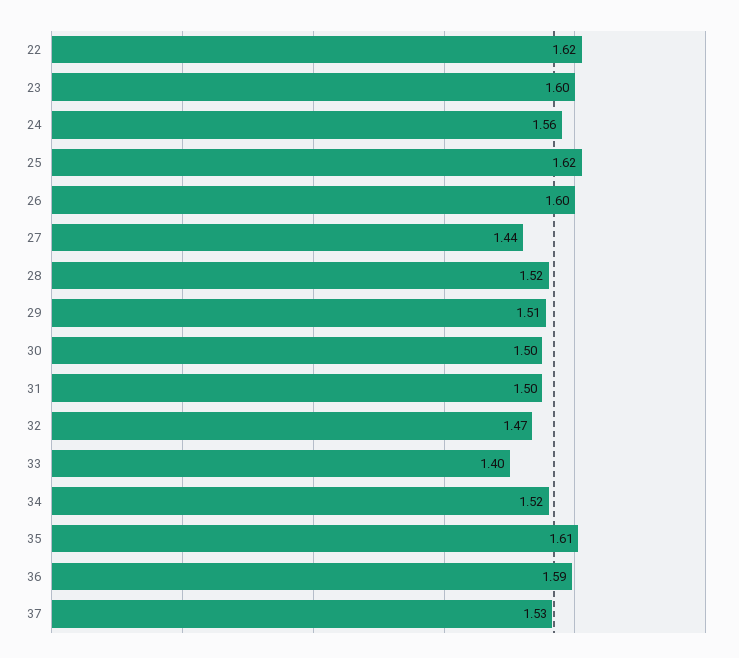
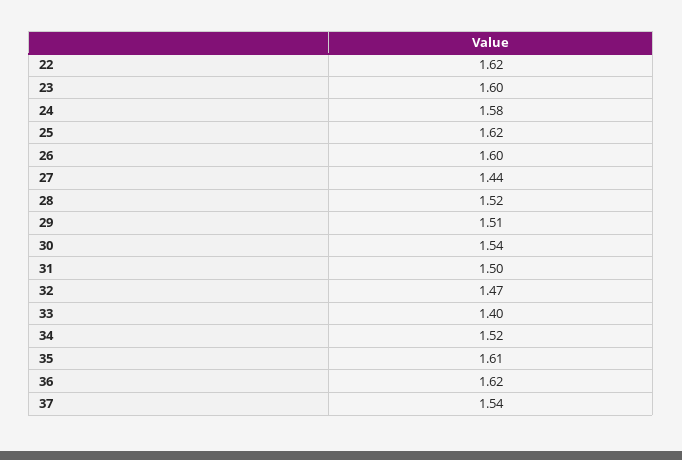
  {
    "22": 1.62,
    "23": 1.6,
-   "24": 1.56,
+   "24": 1.58,
    "25": 1.62,
    "26": 1.6,
    "27": 1.44,
    "28": 1.52,
    "29": 1.51,
-   "30": 1.5,
+   "30": 1.54,
    "31": 1.5,
    "32": 1.47,
    "33": 1.4,
    "34": 1.52,
    "35": 1.61,
-   "36": 1.59,
+   "36": 1.62,
-   "37": 1.53
+   "37": 1.54
  }

